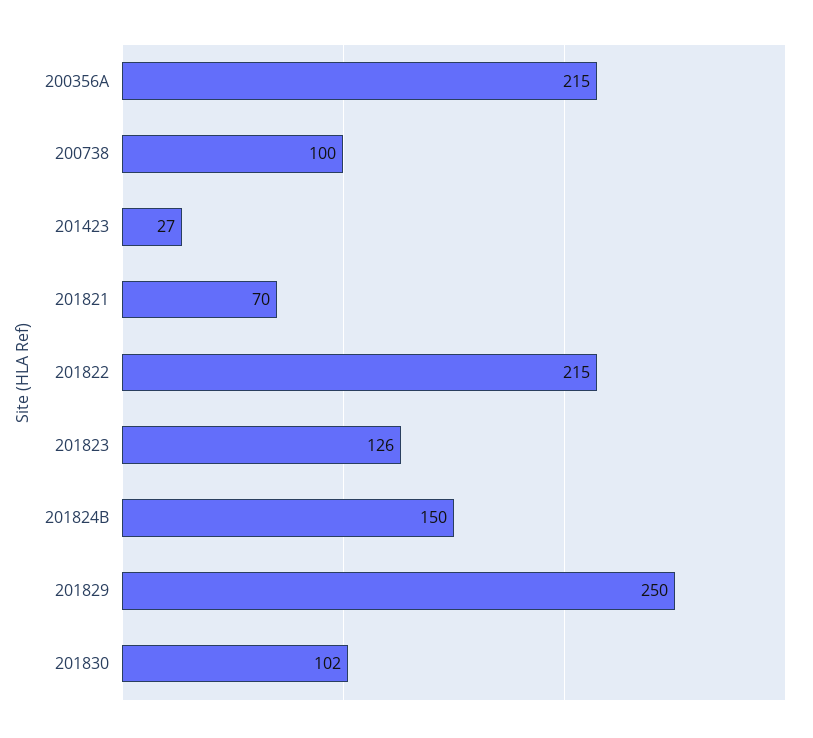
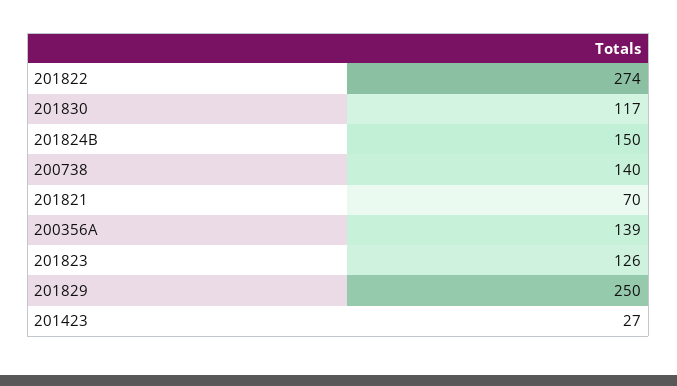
  {
-   "200356A": 215,
+   "200356A": 139,
-   "200738": 100,
+   "200738": 140,
    "201423": 27,
    "201821": 70,
-   "201822": 215,
+   "201822": 274,
    "201823": 126,
    "201824B": 150,
    "201829": 250,
-   "201830": 102
+   "201830": 117
  }

